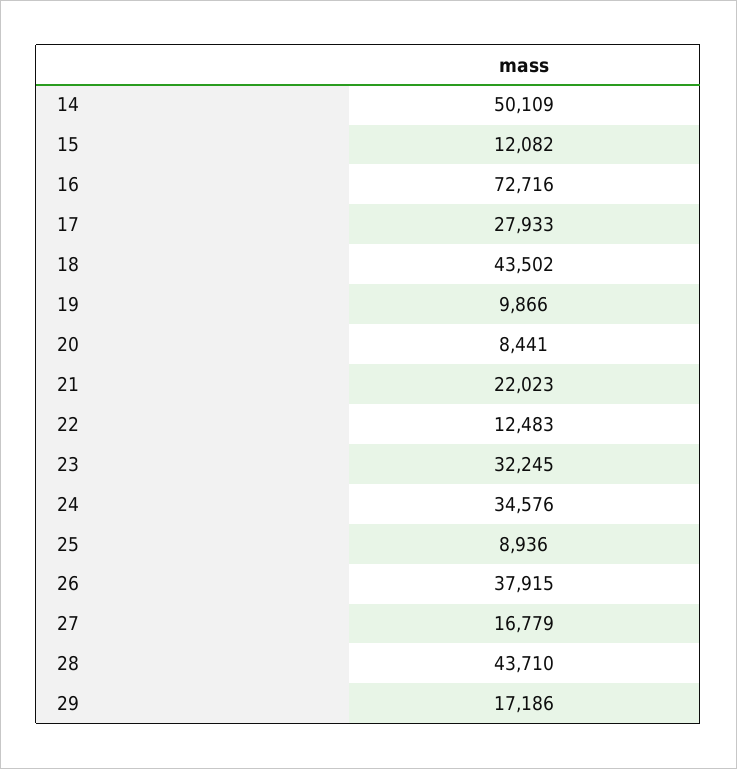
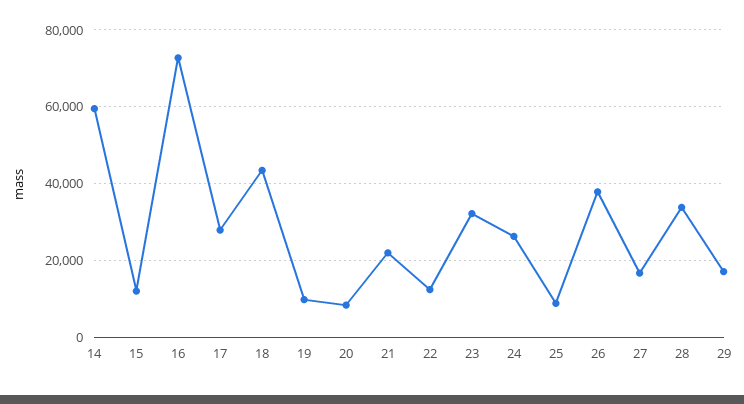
  {
-   "14": 50109,
+   "14": 60000,
    "15": 12082,
    "16": 72716,
    "17": 27933,
    "18": 43502,
    "19": 9866,
    "20": 8441,
    "21": 22023,
    "22": 12483,
    "23": 32245,
-   "24": 34576,
+   "24": 26000,
    "25": 8936,
    "26": 37915,
    "27": 16779,
-   "28": 43710,
+   "28": 34000,
    "29": 17186
  }

